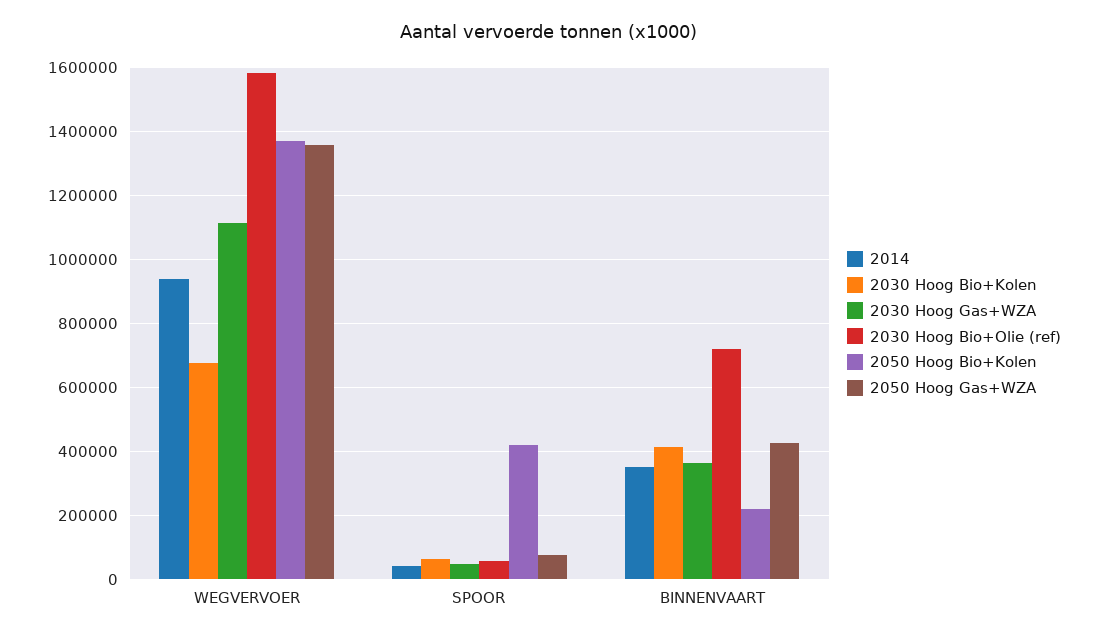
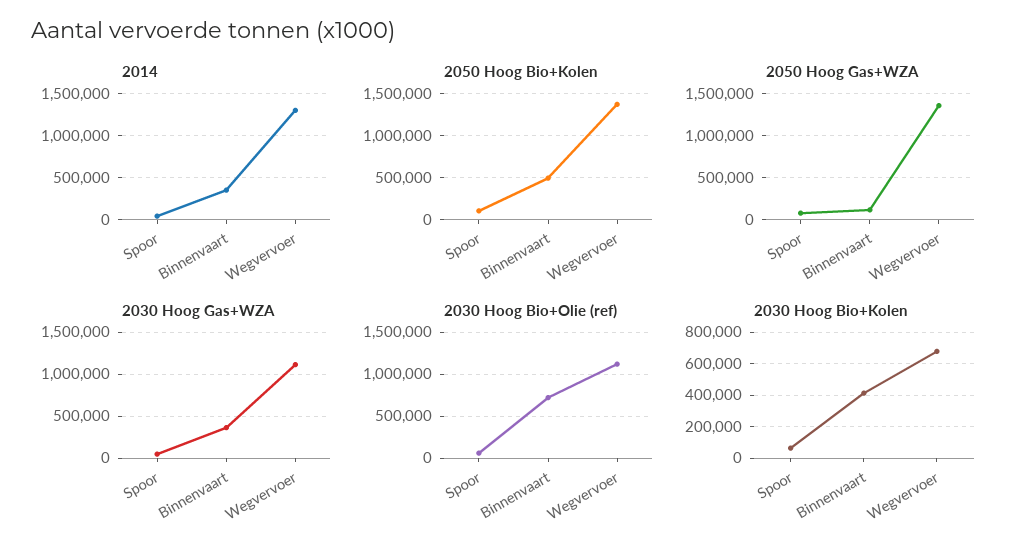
  {
    "2014": {
-     "WEGVERVOER": 940000,
+     "WEGVERVOER": 1300000,
      "SPOOR": 40000,
      "BINNENVAART": 360000
    },
    "2030 Hoog Bio+Kolen": {
      "WEGVERVOER": 680000,
      "SPOOR": 60000,
      "BINNENVAART": 420000
    },
    "2030 Hoog Gas+WZA": {
      "WEGVERVOER": 1120000,
      "SPOOR": 40000,
      "BINNENVAART": 360000
    },
    "2030 Hoog Bio+Olie (ref)": {
-     "WEGVERVOER": 1580000,
+     "WEGVERVOER": 1100000,
      "SPOOR": 60000,
      "BINNENVAART": 720000
    },
    "2050 Hoog Bio+Kolen": {
      "WEGVERVOER": 1380000,
-     "SPOOR": 420000,
+     "SPOOR": 100000,
-     "BINNENVAART": 220000
+     "BINNENVAART": 500000
    },
    "2050 Hoog Gas+WZA": {
      "WEGVERVOER": 1360000,
      "SPOOR": 80000,
-     "BINNENVAART": 420000
+     "BINNENVAART": 100000
    }
  }

